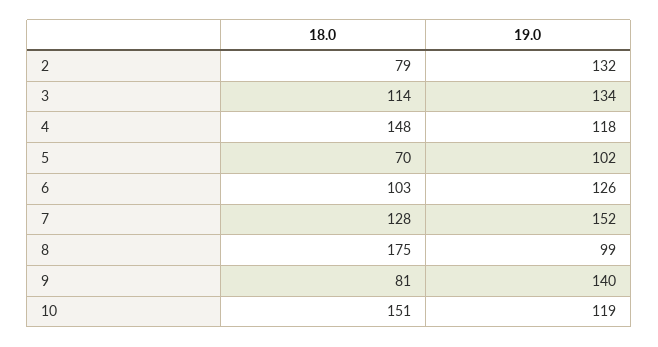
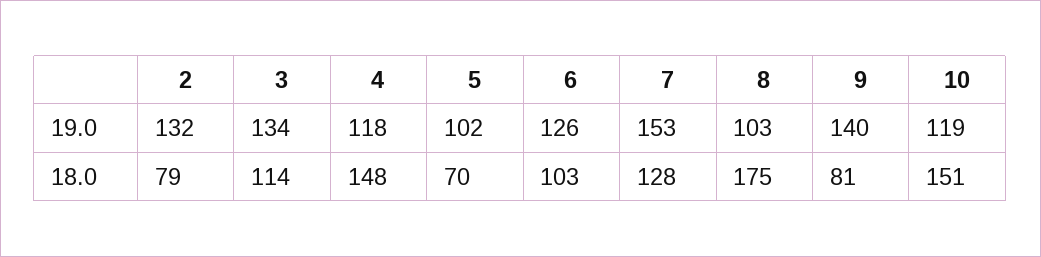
  {
    "18.0": {
      "2": 79,
      "3": 114,
      "4": 148,
      "5": 70,
      "6": 103,
      "7": 128,
      "8": 175,
      "9": 81,
      "10": 151
    },
    "19.0": {
      "2": 132,
      "3": 134,
      "4": 118,
      "5": 102,
      "6": 126,
-     "7": 152,
+     "7": 153,
-     "8": 99,
+     "8": 103,
      "9": 140,
      "10": 119
    }
  }

